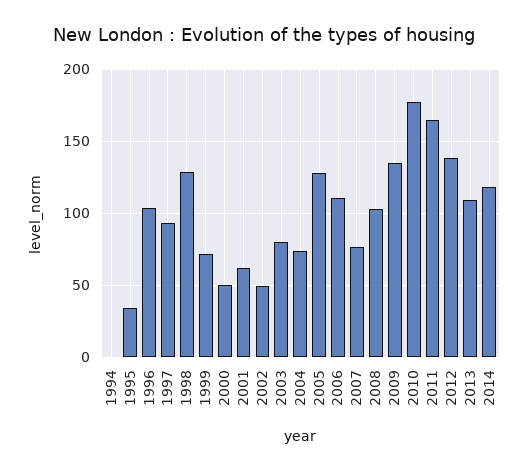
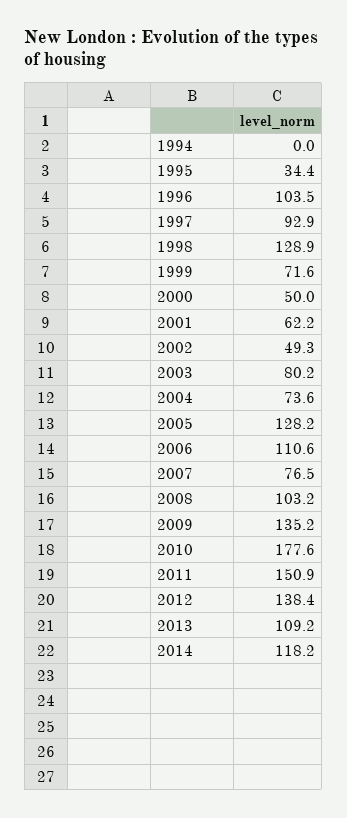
  {
    "1994": 0,
    "1995": 34.4,
    "1996": 103.5,
    "1997": 92.9,
    "1998": 128.9,
    "1999": 71.6,
    "2000": 50,
    "2001": 62.2,
    "2002": 49.3,
    "2003": 80.2,
    "2004": 73.6,
    "2005": 128.2,
    "2006": 110.6,
    "2007": 76.5,
    "2008": 103.2,
    "2009": 135.2,
    "2010": 177.6,
-   "2011": 165,
+   "2011": 150.9,
    "2012": 138.4,
    "2013": 109.2,
    "2014": 118.2
  }

